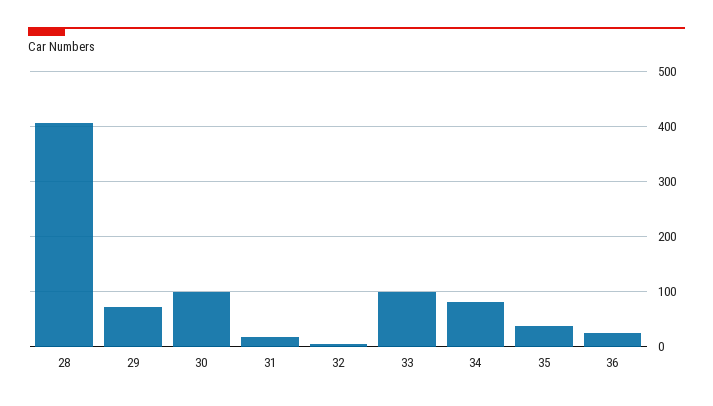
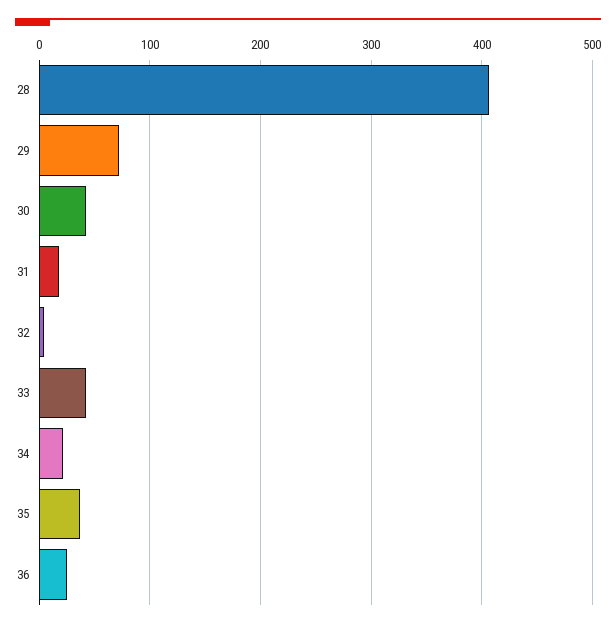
  {
    "28": 410,
    "29": 70,
-   "30": 100,
+   "30": 40,
    "31": 20,
    "32": 0,
-   "33": 100,
+   "33": 40,
-   "34": 80,
+   "34": 20,
    "35": 40,
    "36": 30
  }

